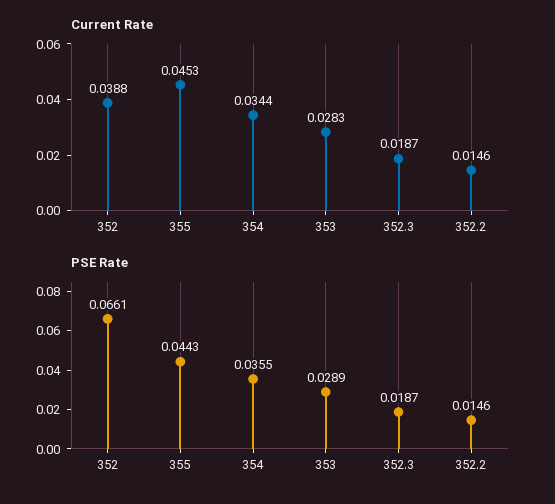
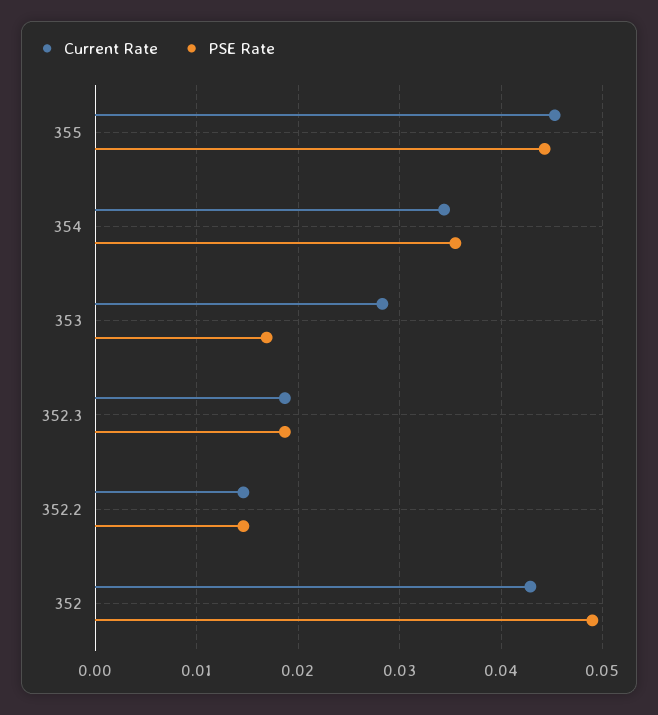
  {
    "Current Rate": {
-     "352": 0.0388,
+     "352": 0.043,
      "355": 0.0453,
      "354": 0.0344,
      "353": 0.0283,
      "352.3": 0.0187,
      "352.2": 0.0146
    },
    "PSE Rate": {
-     "352": 0.0661,
+     "352": 0.049,
      "355": 0.0443,
      "354": 0.0355,
-     "353": 0.0289,
+     "353": 0.017,
      "352.3": 0.0187,
      "352.2": 0.0146
    }
  }

